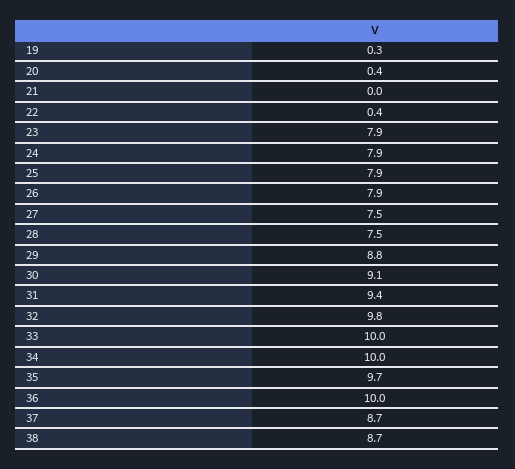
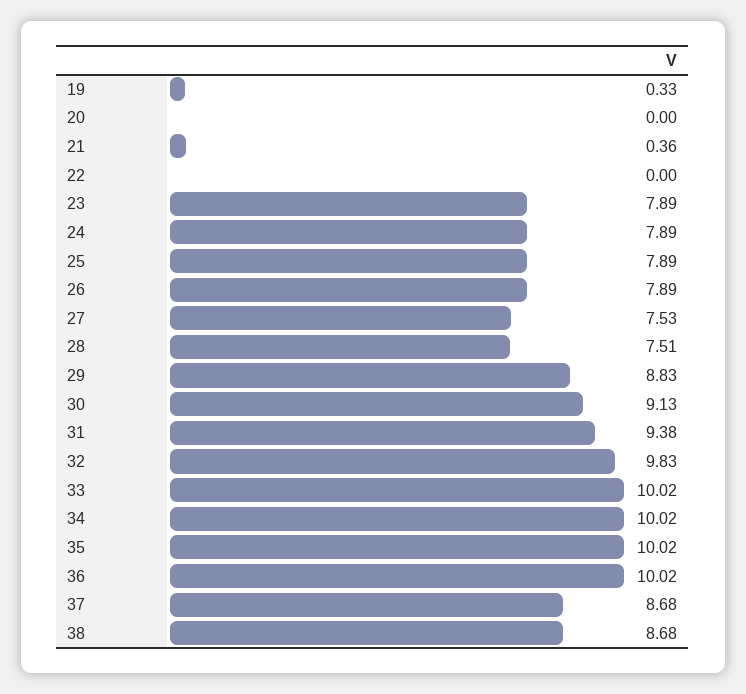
  {
    "19": 0.33,
-   "20": 0.4,
+   "20": 0,
-   "21": 0,
+   "21": 0.36,
-   "22": 0.4,
+   "22": 0,
    "23": 7.89,
    "24": 7.89,
    "25": 7.89,
    "26": 7.89,
    "27": 7.53,
    "28": 7.51,
    "29": 8.83,
    "30": 9.13,
    "31": 9.38,
    "32": 9.83,
    "33": 10.02,
    "34": 10.02,
-   "35": 9.7,
+   "35": 10.02,
    "36": 10.02,
    "37": 8.68,
    "38": 8.68
  }

